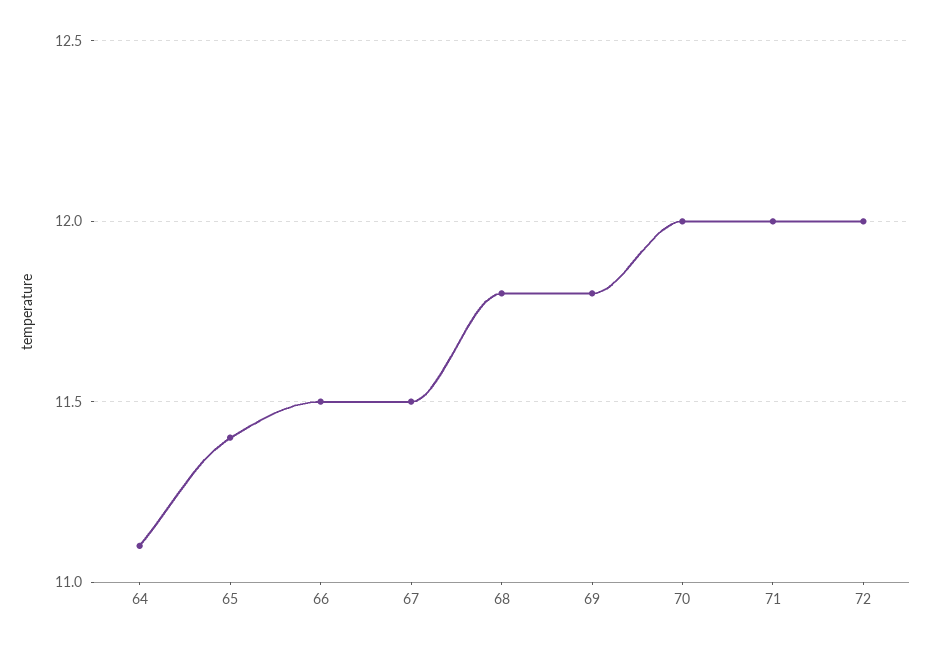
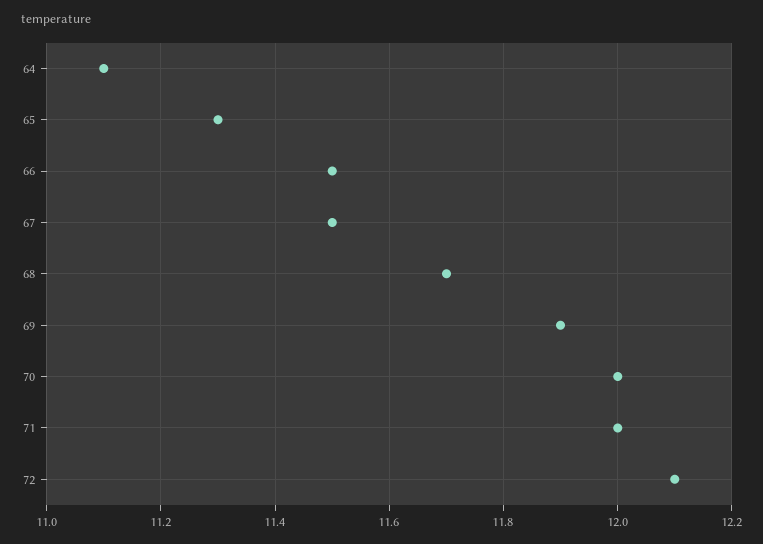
  {
    "64": 11.1,
-   "65": 11.4,
+   "65": 11.3,
    "66": 11.5,
    "67": 11.5,
-   "68": 11.8,
+   "68": 11.7,
-   "69": 11.8,
+   "69": 11.9,
    "70": 12,
    "71": 12,
-   "72": 12
+   "72": 12.1
  }

